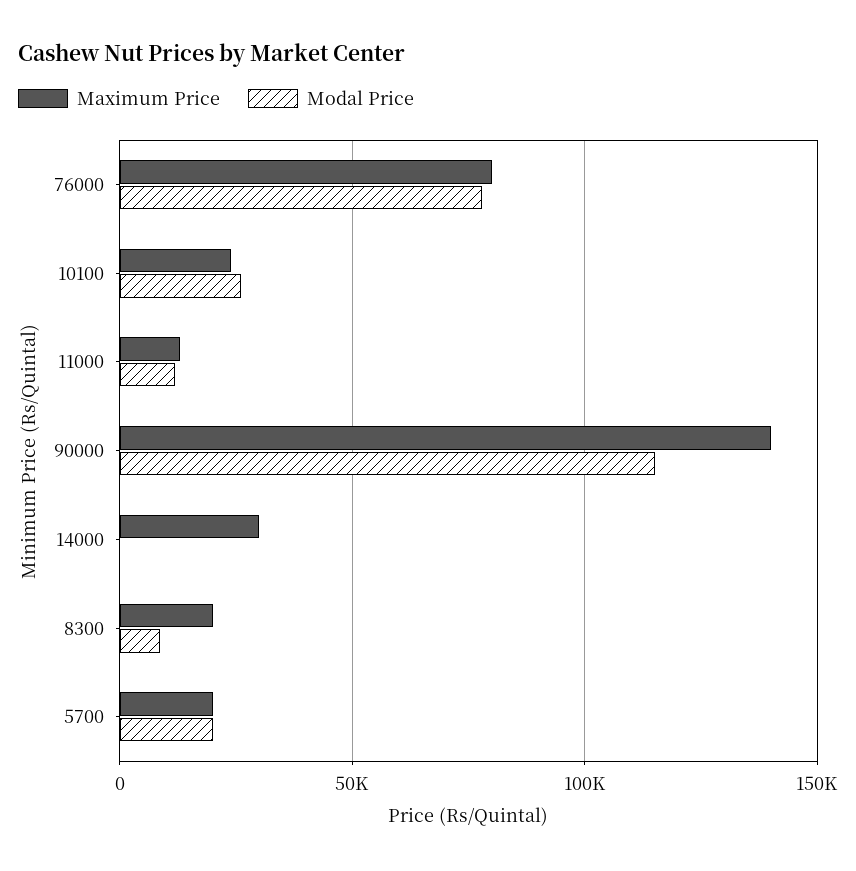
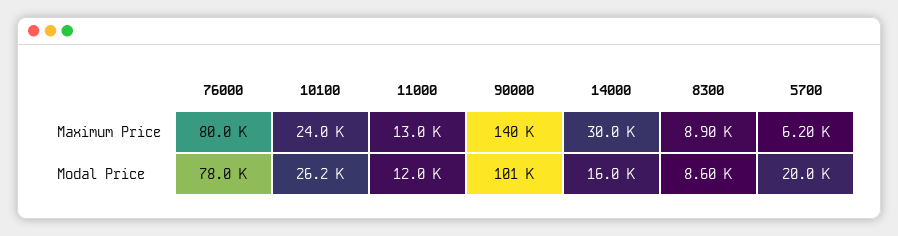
  {
    "Maximum Price": {
      "76000": 80000,
      "10100": 24000,
      "11000": 13000,
      "90000": 140000,
      "14000": 30000,
-     "8300": 20000,
+     "8300": 8900,
-     "5700": 20000
+     "5700": 6200
    },
    "Modal Price": {
      "76000": 78000,
      "10100": 26200,
      "11000": 12000,
-     "90000": 115000,
+     "90000": 101000,
-     "14000": 0,
+     "14000": 16000,
      "8300": 8600,
      "5700": 20000
    }
  }

